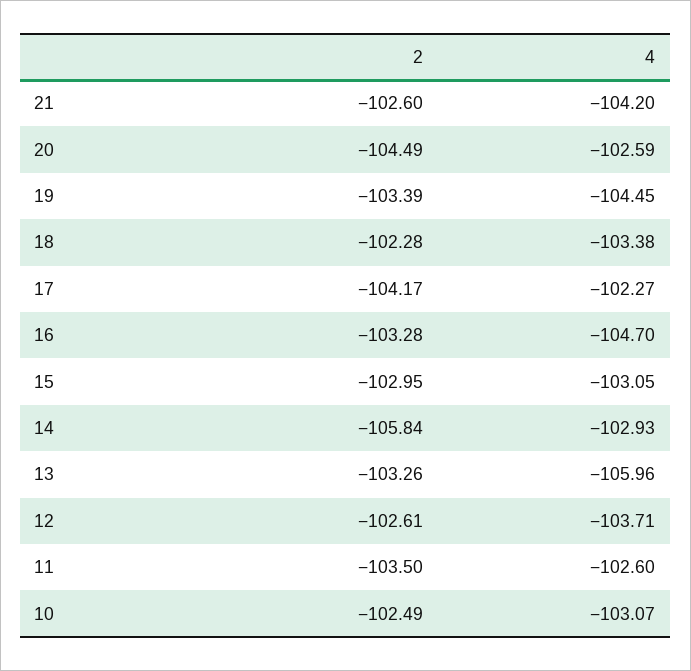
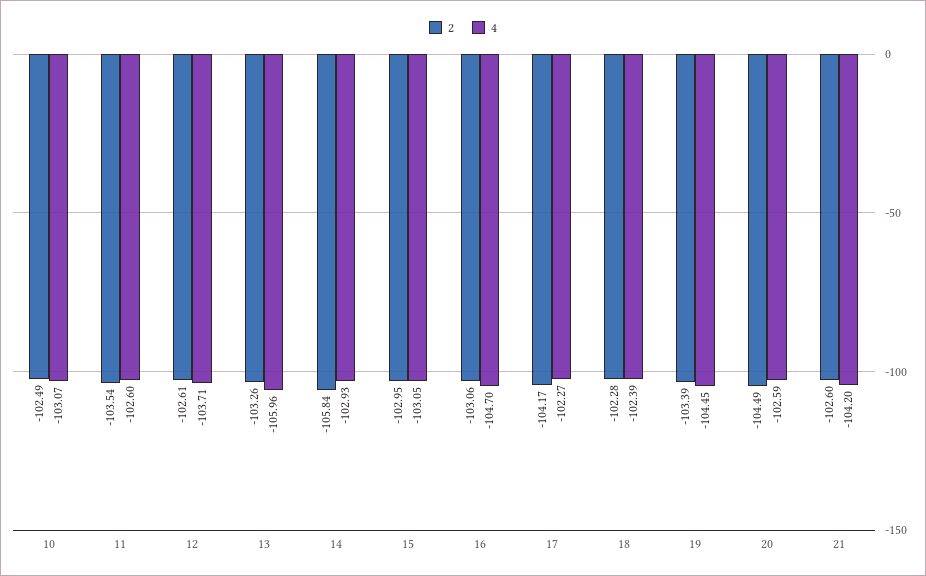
  {
    "2": {
      "21": -102.6,
      "20": -104.49,
      "19": -103.39,
      "18": -102.28,
      "17": -104.17,
-     "16": -103.28,
+     "16": -103.06,
      "15": -102.95,
      "14": -105.84,
      "13": -103.26,
      "12": -102.61,
-     "11": -103.5,
+     "11": -103.54,
      "10": -102.49
    },
    "4": {
      "21": -104.2,
      "20": -102.59,
      "19": -104.45,
-     "18": -103.38,
+     "18": -102.39,
      "17": -102.27,
      "16": -104.7,
      "15": -103.05,
      "14": -102.93,
      "13": -105.96,
      "12": -103.71,
      "11": -102.6,
      "10": -103.07
    }
  }

